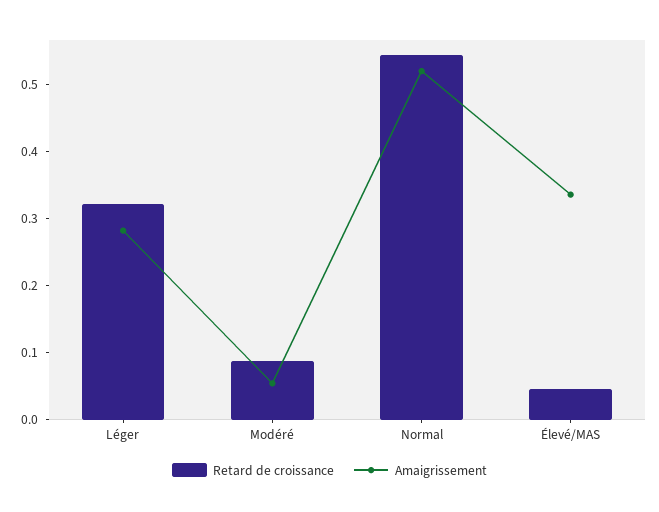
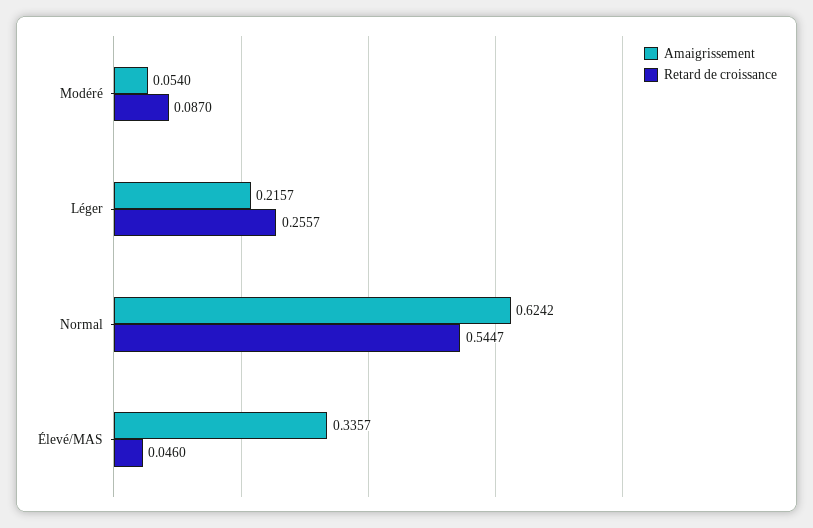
  {
    "Retard de croissance": {
-     "Léger": 0.32,
+     "Léger": 0.2557,
      "Modéré": 0.087,
      "Normal": 0.5447,
      "Élevé/MAS": 0.046
    },
    "Amaigrissement": {
-     "Léger": 0.28,
+     "Léger": 0.2157,
      "Modéré": 0.054,
-     "Normal": 0.52,
+     "Normal": 0.6242,
      "Élevé/MAS": 0.3357
    }
  }

